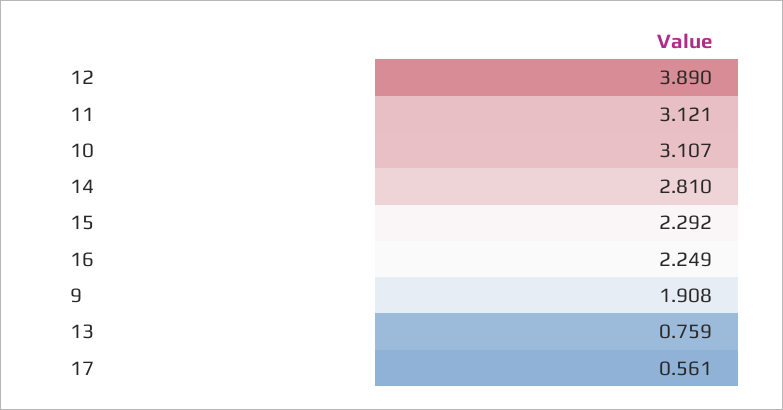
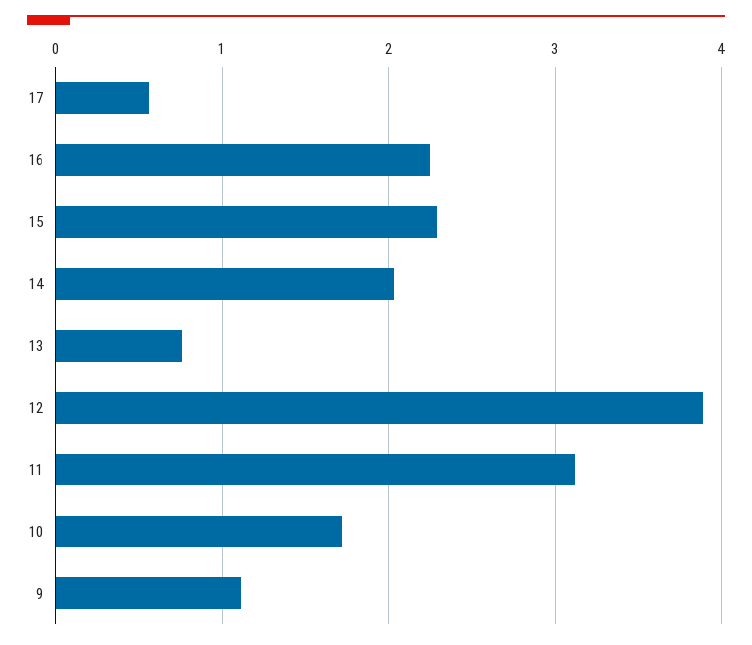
  {
    "12": 3.89,
    "11": 3.121,
-   "10": 3.107,
+   "10": 1.7,
-   "14": 2.81,
+   "14": 2,
    "15": 2.292,
    "16": 2.249,
-   "9": 1.908,
+   "9": 1.1,
    "13": 0.759,
    "17": 0.561
  }

